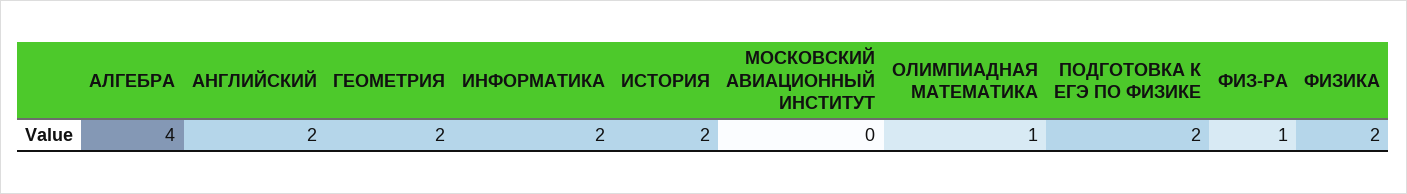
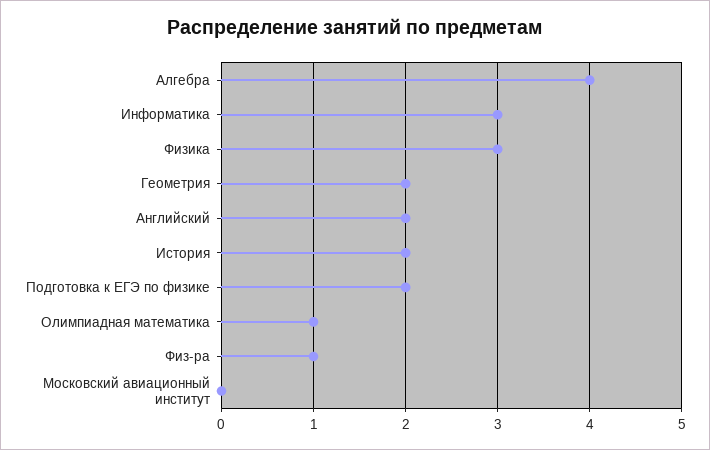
  {
    "АЛГЕБРА": 4,
    "АНГЛИЙСКИЙ": 2,
    "ГЕОМЕТРИЯ": 2,
-   "ИНФОРМАТИКА": 2,
+   "ИНФОРМАТИКА": 3,
    "ИСТОРИЯ": 2,
    "МОСКОВСКИЙ АВИАЦИОННЫЙ ИНСТИТУТ": 0,
    "ОЛИМПИАДНАЯ МАТЕМАТИКА": 1,
    "ПОДГОТОВКА К ЕГЭ ПО ФИЗИКЕ": 2,
    "ФИЗ-РА": 1,
-   "ФИЗИКА": 2
+   "ФИЗИКА": 3
  }

